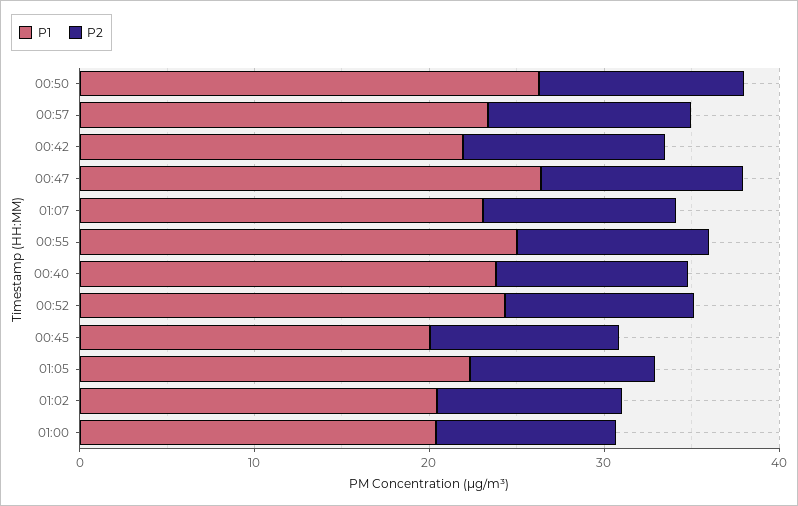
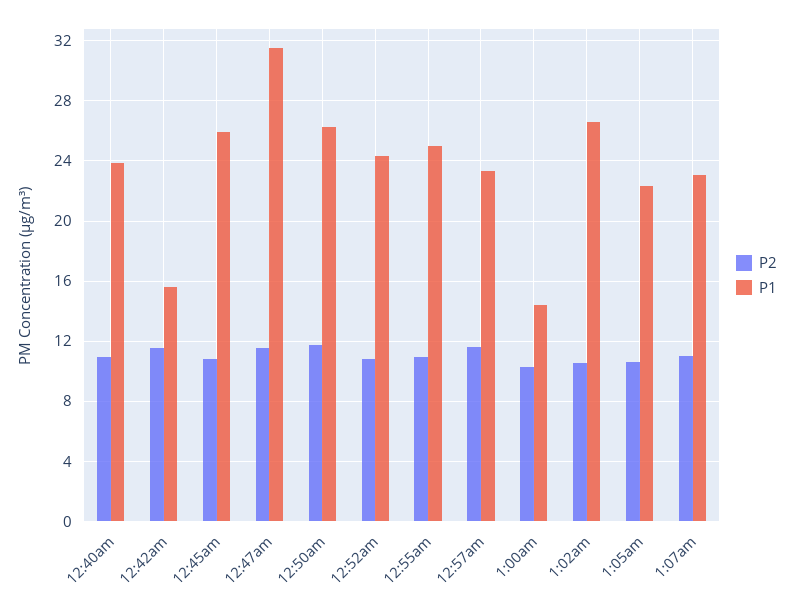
  {
    "P1": {
      "00:50": 26.5,
      "00:57": 23.5,
-     "00:42": 22,
+     "00:42": 15.5,
-     "00:47": 26,
+     "00:47": 31.5,
      "01:07": 23,
      "00:55": 25,
      "00:40": 24,
      "00:52": 24.5,
-     "00:45": 20,
+     "00:45": 26,
      "01:05": 22.5,
-     "01:02": 20,
+     "01:02": 26.5,
-     "01:00": 20
+     "01:00": 14.5
    },
    "P2": {
      "00:50": 12,
      "00:57": 11.5,
      "00:42": 11.5,
      "00:47": 11.5,
      "01:07": 11,
      "00:55": 11,
      "00:40": 11,
      "00:52": 11,
      "00:45": 11,
      "01:05": 10.5,
      "01:02": 10.5,
      "01:00": 10.5
    }
  }

